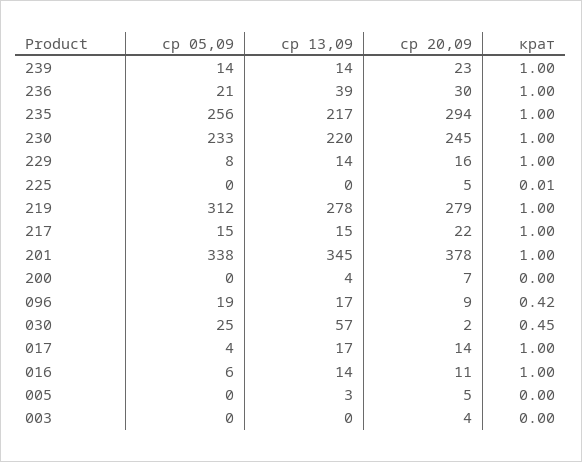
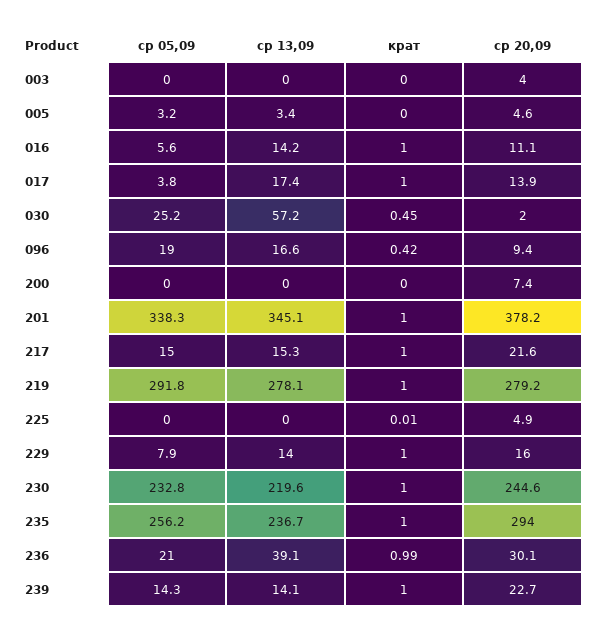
  {
    "ср 05,09": {
      "239": 14.3,
      "236": 21,
      "235": 256.2,
      "230": 232.8,
      "229": 7.9,
      "225": 0,
-     "219": 312,
+     "219": 291.8,
      "217": 15,
      "201": 338.3,
      "200": 0,
      "096": 19,
      "030": 25.2,
      "017": 3.8,
      "016": 5.6,
-     "005": 0,
+     "005": 3.2,
      "003": 0
    },
    "ср 13,09": {
      "239": 14.1,
      "236": 39.1,
-     "235": 217,
+     "235": 236.7,
      "230": 219.6,
      "229": 14,
      "225": 0,
      "219": 278.1,
      "217": 15.3,
      "201": 345.1,
-     "200": 4,
+     "200": 0,
      "096": 16.6,
      "030": 57.2,
      "017": 17.4,
      "016": 14.2,
      "005": 3.4,
      "003": 0
    },
    "ср 20,09": {
      "239": 22.7,
      "236": 30.1,
      "235": 294,
      "230": 244.6,
      "229": 16,
      "225": 4.9,
      "219": 279.2,
      "217": 21.6,
      "201": 378.2,
      "200": 7.4,
      "096": 9.4,
      "030": 2,
      "017": 13.9,
      "016": 11.1,
      "005": 4.6,
      "003": 4
    },
    "крат": {
      "239": 1,
-     "236": 1,
+     "236": 0.99,
      "235": 1,
      "230": 1,
      "229": 1,
      "225": 0.01,
      "219": 1,
      "217": 1,
      "201": 1,
      "200": 0,
      "096": 0.42,
      "030": 0.45,
      "017": 1,
      "016": 1,
      "005": 0,
      "003": 0
    }
  }

